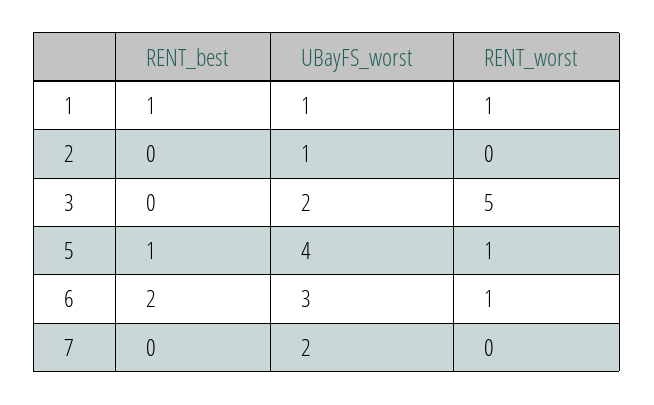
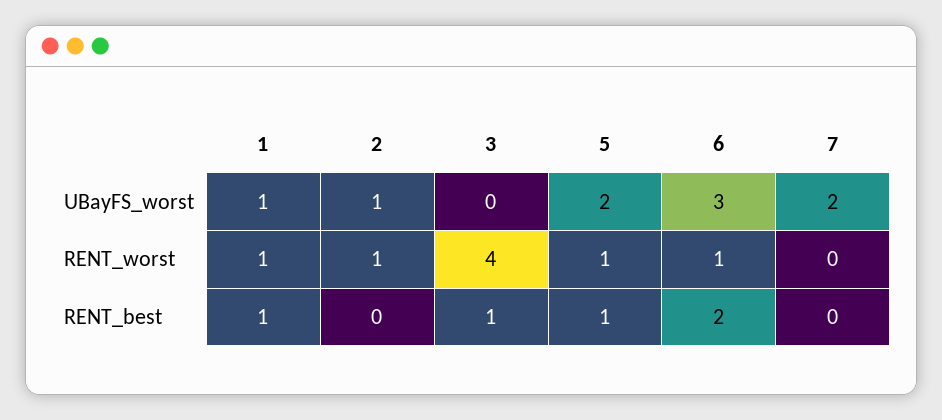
  {
    "RENT_best": {
      "1": 1,
      "2": 0,
-     "3": 0,
+     "3": 1,
      "5": 1,
      "6": 2,
      "7": 0
    },
    "UBayFS_worst": {
      "1": 1,
      "2": 1,
-     "3": 2,
+     "3": 0,
-     "5": 4,
+     "5": 2,
      "6": 3,
      "7": 2
    },
    "RENT_worst": {
      "1": 1,
-     "2": 0,
+     "2": 1,
-     "3": 5,
+     "3": 4,
      "5": 1,
      "6": 1,
      "7": 0
    }
  }

